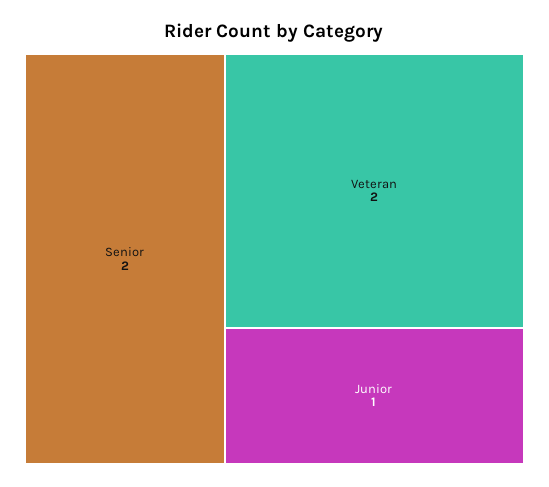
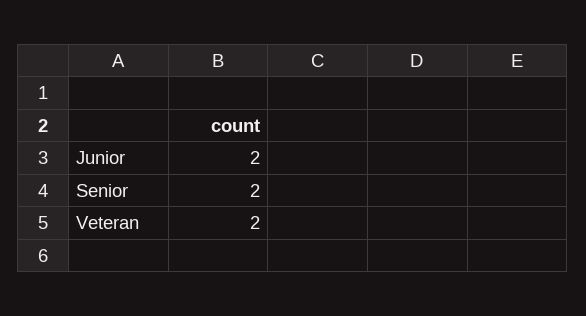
  {
    "Senior": 2,
    "Veteran": 2,
-   "Junior": 1
+   "Junior": 2
  }

